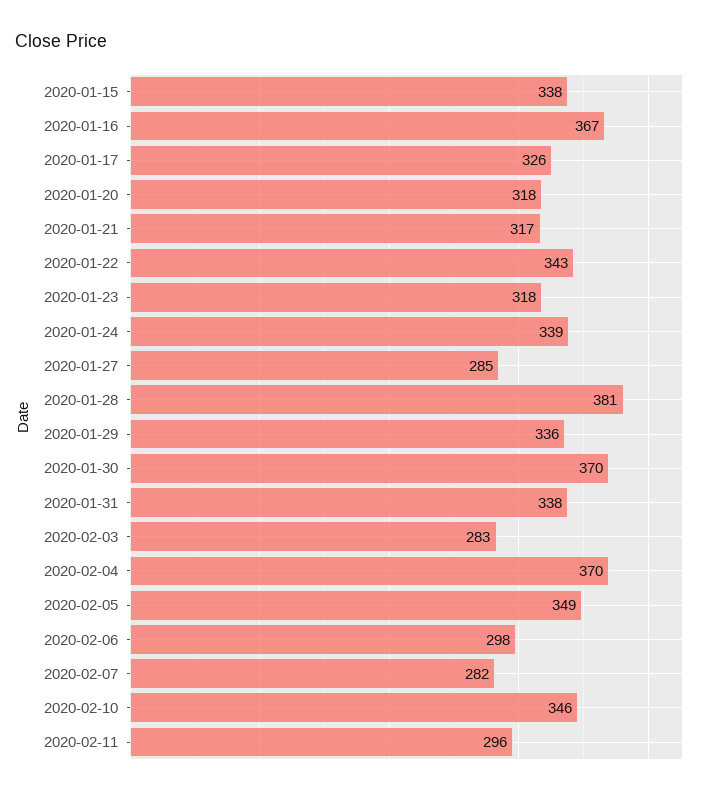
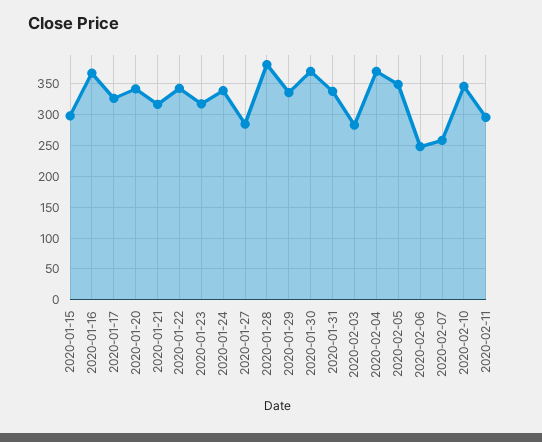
  {
-   "2020-01-15": 338,
+   "2020-01-15": 300,
    "2020-01-16": 367,
    "2020-01-17": 326,
-   "2020-01-20": 318,
+   "2020-01-20": 340,
    "2020-01-21": 317,
    "2020-01-22": 343,
    "2020-01-23": 318,
    "2020-01-24": 339,
    "2020-01-27": 285,
    "2020-01-28": 381,
    "2020-01-29": 336,
    "2020-01-30": 370,
    "2020-01-31": 338,
    "2020-02-03": 283,
    "2020-02-04": 370,
    "2020-02-05": 349,
-   "2020-02-06": 298,
+   "2020-02-06": 250,
-   "2020-02-07": 282,
+   "2020-02-07": 260,
    "2020-02-10": 346,
    "2020-02-11": 296
  }

